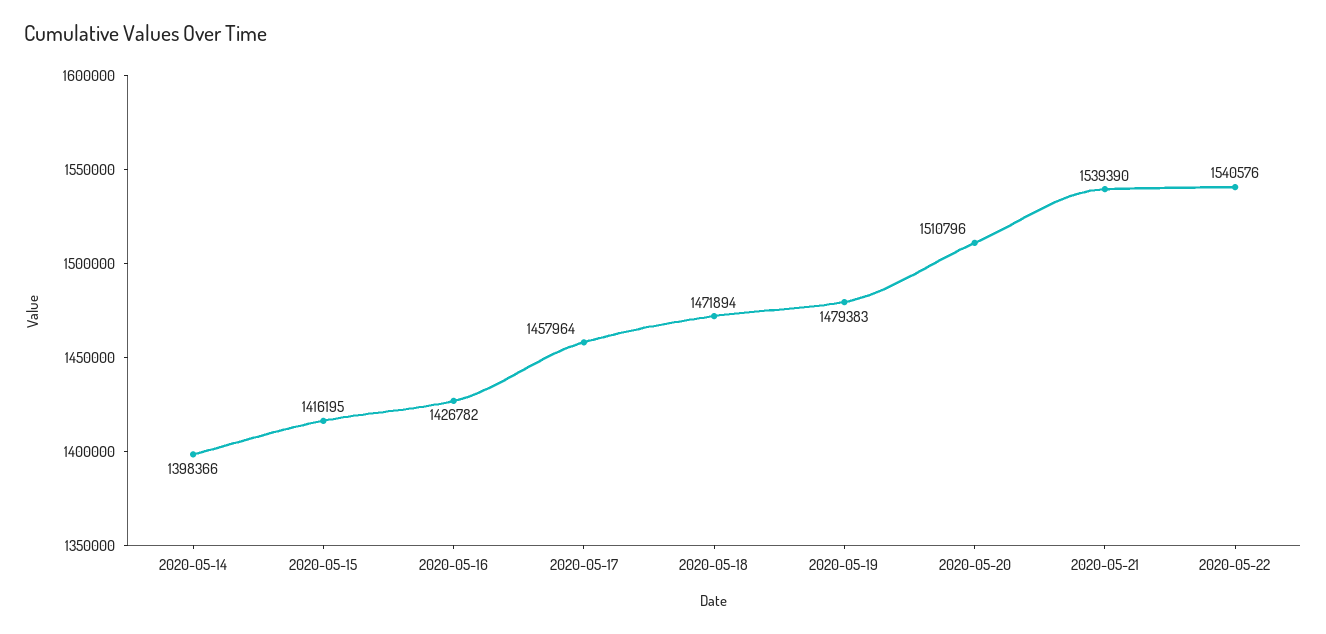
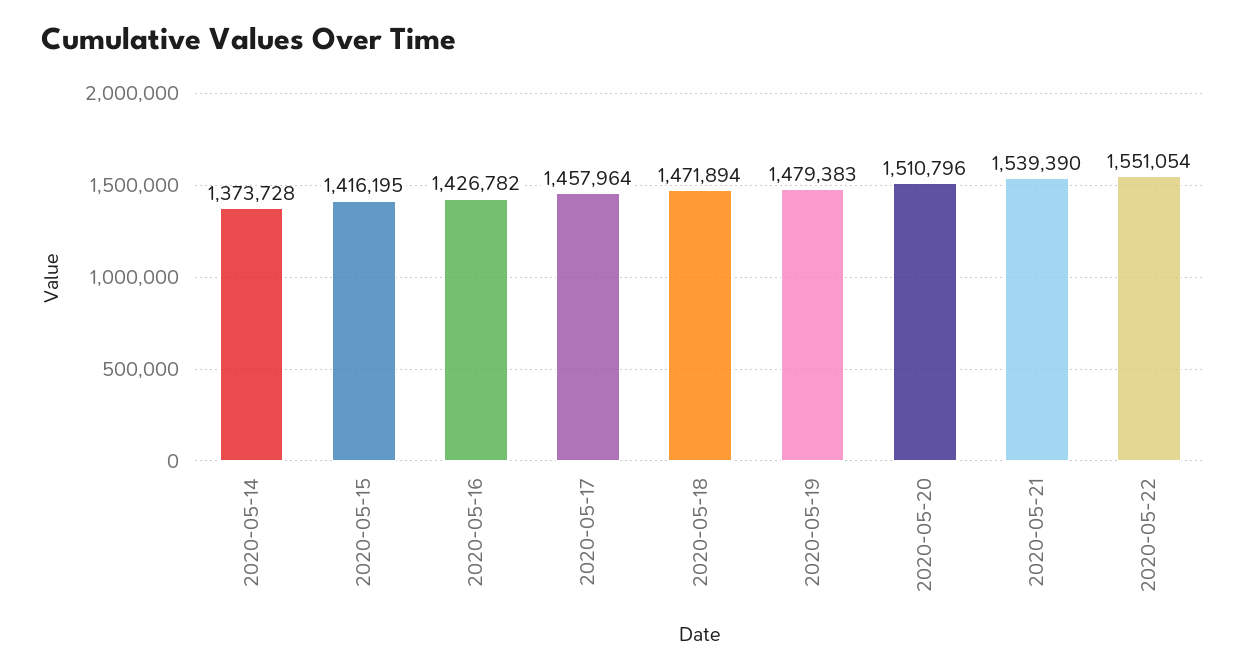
  {
-   "2020-05-14": 1398366,
+   "2020-05-14": 1373728,
    "2020-05-15": 1416195,
    "2020-05-16": 1426782,
    "2020-05-17": 1457964,
    "2020-05-18": 1471894,
    "2020-05-19": 1479383,
    "2020-05-20": 1510796,
    "2020-05-21": 1539390,
-   "2020-05-22": 1540576
+   "2020-05-22": 1551054
  }

